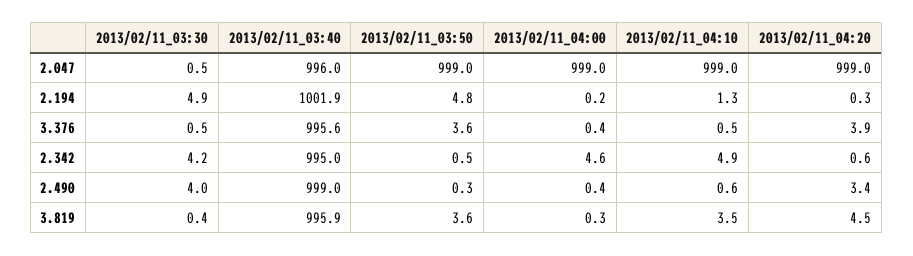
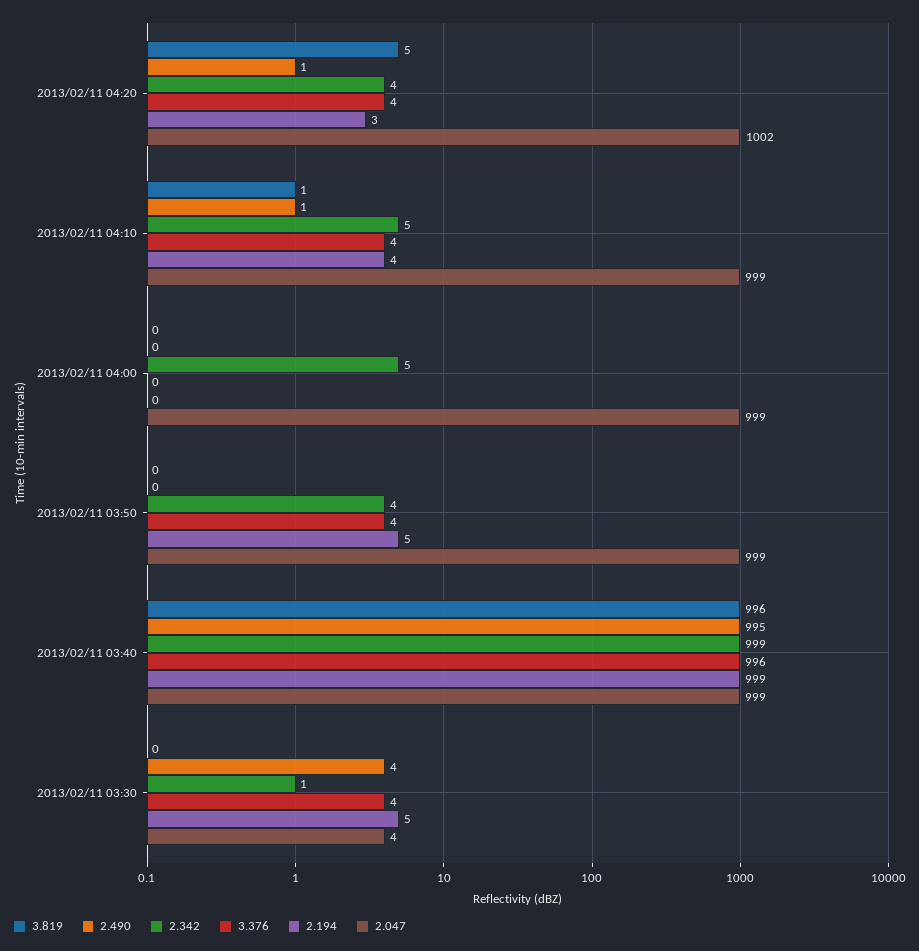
  {
    "2.047": {
-     "2013/02/11_03:30": 0.5,
+     "2013/02/11_03:30": 4,
-     "2013/02/11_03:40": 996,
+     "2013/02/11_03:40": 999,
      "2013/02/11_03:50": 999,
      "2013/02/11_04:00": 999,
      "2013/02/11_04:10": 999,
-     "2013/02/11_04:20": 999
+     "2013/02/11_04:20": 1002
    },
    "2.194": {
      "2013/02/11_03:30": 4.9,
-     "2013/02/11_03:40": 1001.9,
+     "2013/02/11_03:40": 999,
      "2013/02/11_03:50": 4.8,
      "2013/02/11_04:00": 0.2,
-     "2013/02/11_04:10": 1.3,
+     "2013/02/11_04:10": 4,
-     "2013/02/11_04:20": 0.3
+     "2013/02/11_04:20": 3
    },
    "3.376": {
-     "2013/02/11_03:30": 0.5,
+     "2013/02/11_03:30": 4,
      "2013/02/11_03:40": 995.6,
      "2013/02/11_03:50": 3.6,
      "2013/02/11_04:00": 0.4,
-     "2013/02/11_04:10": 0.5,
+     "2013/02/11_04:10": 4,
      "2013/02/11_04:20": 3.9
    },
    "2.342": {
-     "2013/02/11_03:30": 4.2,
+     "2013/02/11_03:30": 1,
-     "2013/02/11_03:40": 995,
+     "2013/02/11_03:40": 999,
-     "2013/02/11_03:50": 0.5,
+     "2013/02/11_03:50": 4,
      "2013/02/11_04:00": 4.6,
      "2013/02/11_04:10": 4.9,
-     "2013/02/11_04:20": 0.6
+     "2013/02/11_04:20": 4
    },
    "2.490": {
      "2013/02/11_03:30": 4,
-     "2013/02/11_03:40": 999,
+     "2013/02/11_03:40": 995,
      "2013/02/11_03:50": 0.3,
      "2013/02/11_04:00": 0.4,
      "2013/02/11_04:10": 0.6,
-     "2013/02/11_04:20": 3.4
+     "2013/02/11_04:20": 1
    },
    "3.819": {
      "2013/02/11_03:30": 0.4,
      "2013/02/11_03:40": 995.9,
-     "2013/02/11_03:50": 3.6,
+     "2013/02/11_03:50": 0,
      "2013/02/11_04:00": 0.3,
-     "2013/02/11_04:10": 3.5,
+     "2013/02/11_04:10": 1,
      "2013/02/11_04:20": 4.5
    }
  }

